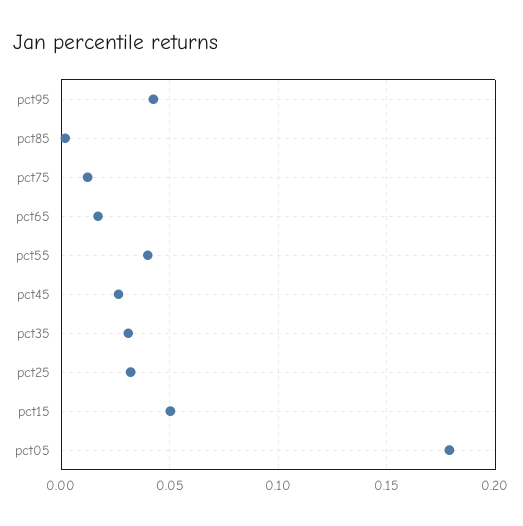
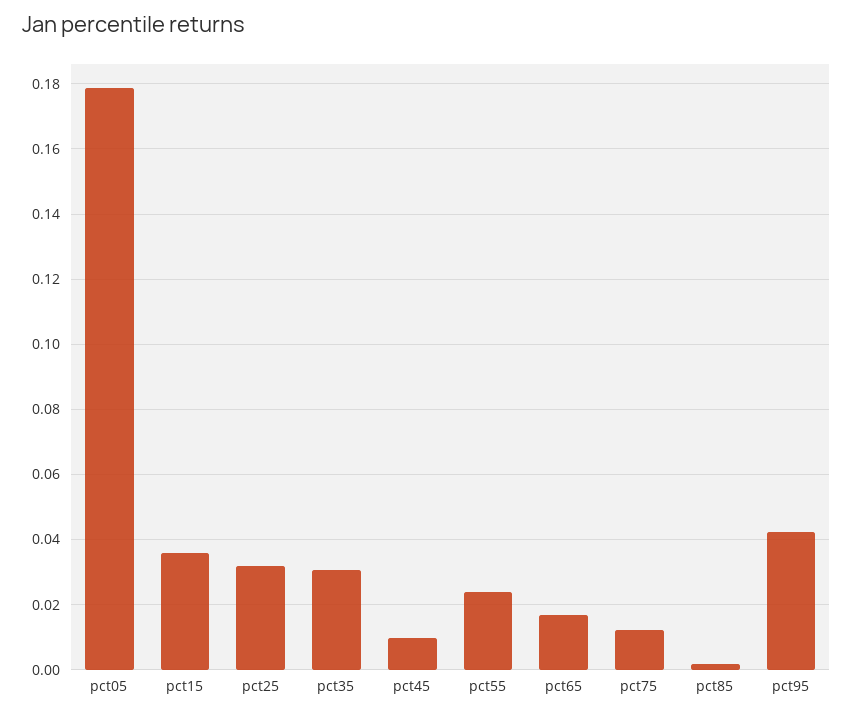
  {
    "pct95": 0.042,
    "pct85": 0.002,
    "pct75": 0.012,
    "pct65": 0.016,
-   "pct55": 0.04,
+   "pct55": 0.024,
-   "pct45": 0.025,
+   "pct45": 0.01,
    "pct35": 0.03,
    "pct25": 0.032,
-   "pct15": 0.05,
+   "pct15": 0.036,
    "pct05": 0.178
  }

